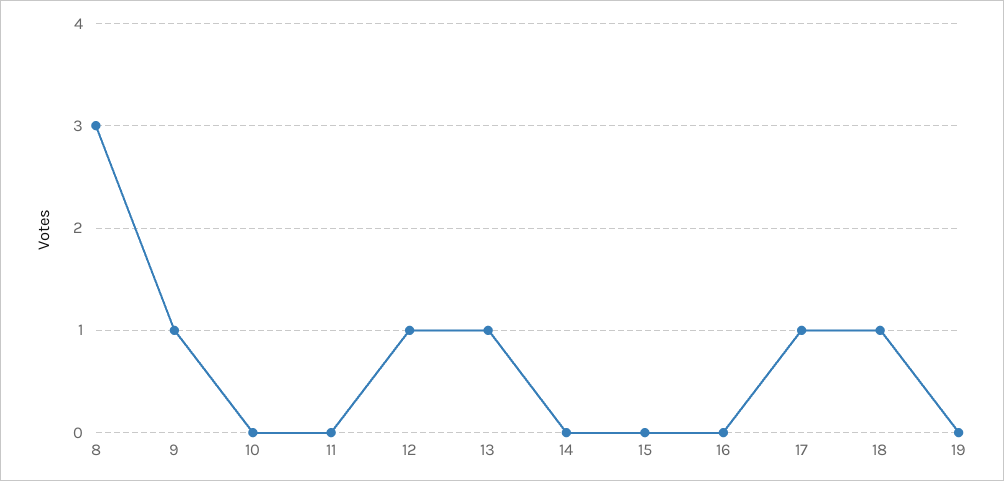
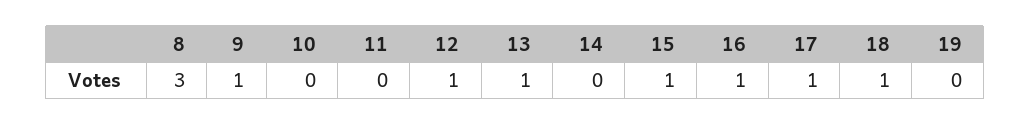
  {
    "8": 3,
    "9": 1,
    "10": 0,
    "11": 0,
    "12": 1,
    "13": 1,
    "14": 0,
-   "15": 0,
+   "15": 1,
-   "16": 0,
+   "16": 1,
    "17": 1,
    "18": 1,
    "19": 0
  }

